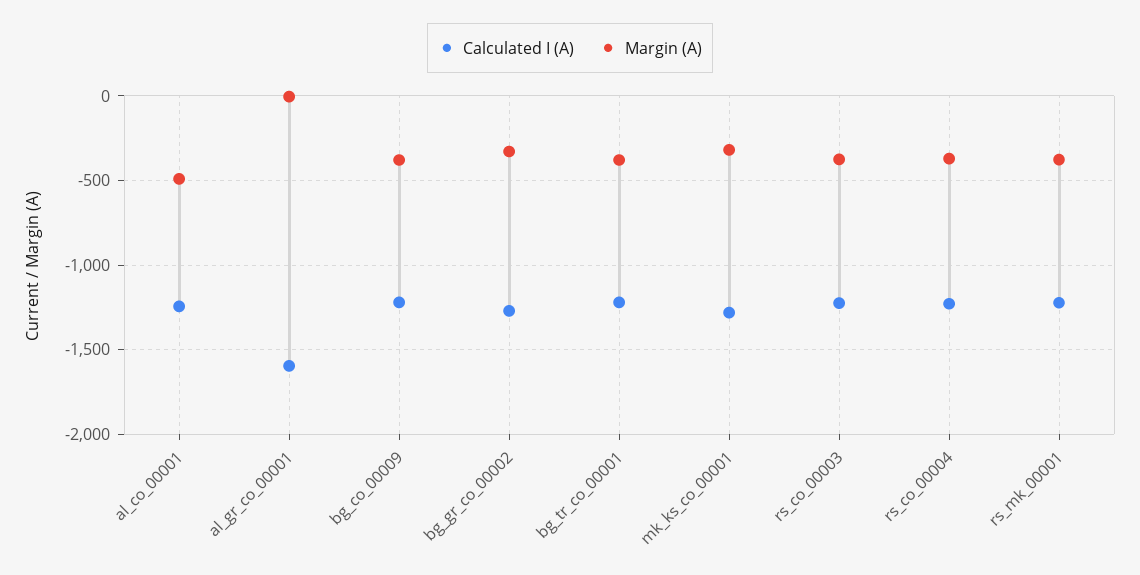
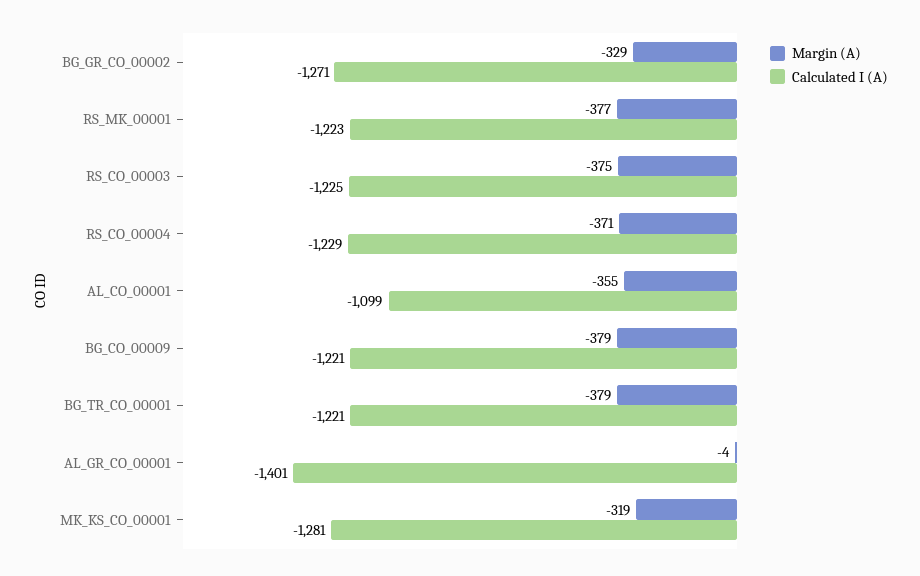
  {
    "Calculated I (A)": {
-     "al_co_00001": -1250,
+     "al_co_00001": -1099,
-     "al_gr_co_00001": -1600,
+     "al_gr_co_00001": -1401,
      "bg_co_00009": -1221,
      "bg_gr_co_00002": -1271,
      "bg_tr_co_00001": -1221,
      "mk_ks_co_00001": -1281,
      "rs_co_00003": -1225,
      "rs_co_00004": -1229,
      "rs_mk_00001": -1223
    },
    "Margin (A)": {
-     "al_co_00001": -500,
+     "al_co_00001": -355,
      "al_gr_co_00001": -4,
      "bg_co_00009": -379,
      "bg_gr_co_00002": -329,
      "bg_tr_co_00001": -379,
      "mk_ks_co_00001": -319,
      "rs_co_00003": -375,
      "rs_co_00004": -371,
      "rs_mk_00001": -377
    }
  }

